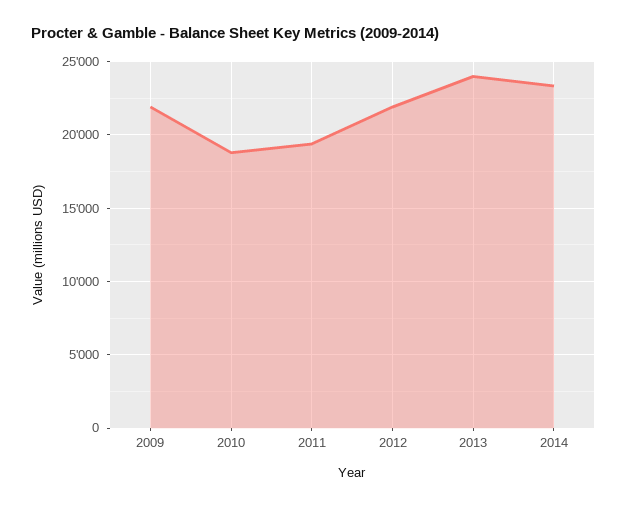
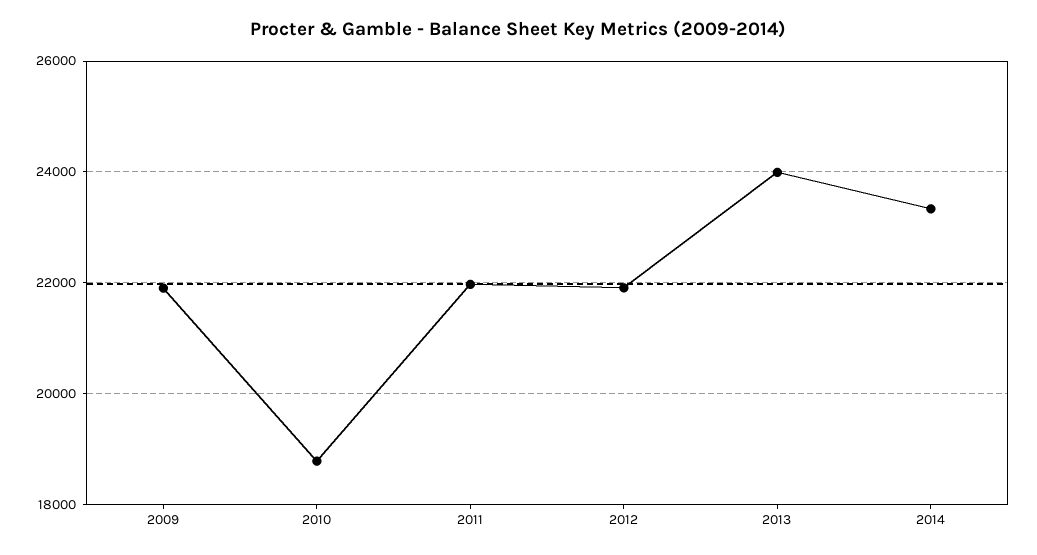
  {
    "2009": 22000,
    "2010": 18800,
-   "2011": 19500,
+   "2011": 22000,
    "2012": 22000,
    "2013": 24000,
    "2014": 23400
  }

